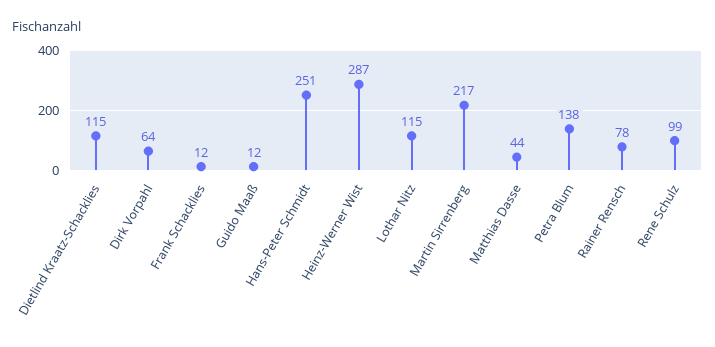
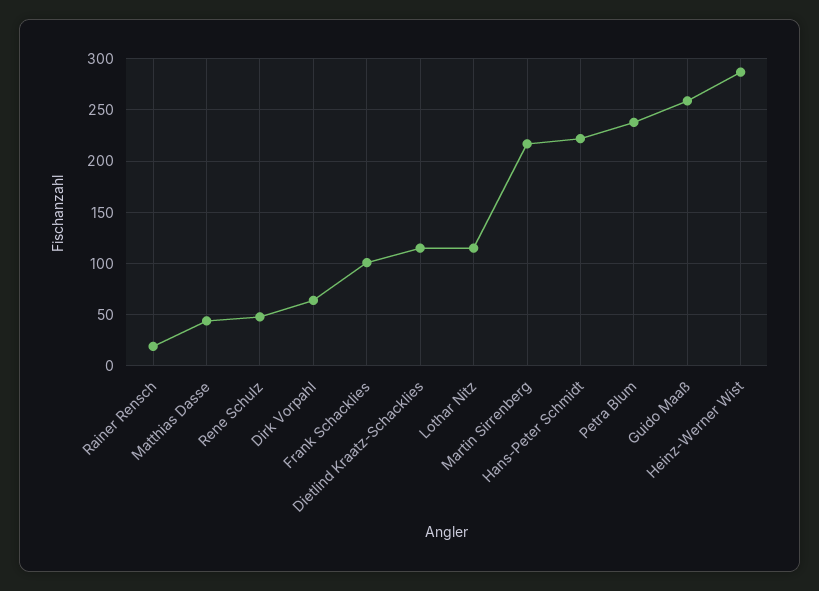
  {
    "Dietlind Kraatz-Schacklies": 115,
    "Dirk Vorpahl": 64,
-   "Frank Schacklies": 12,
+   "Frank Schacklies": 100,
-   "Guido Maaß": 12,
+   "Guido Maaß": 260,
-   "Hans-Peter Schmidt": 251,
+   "Hans-Peter Schmidt": 220,
    "Heinz-Werner Wist": 287,
    "Lothar Nitz": 115,
    "Martin Sirrenberg": 217,
    "Matthias Dasse": 44,
-   "Petra Blum": 138,
+   "Petra Blum": 240,
-   "Rainer Rensch": 78,
+   "Rainer Rensch": 20,
-   "Rene Schulz": 99
+   "Rene Schulz": 50
  }

